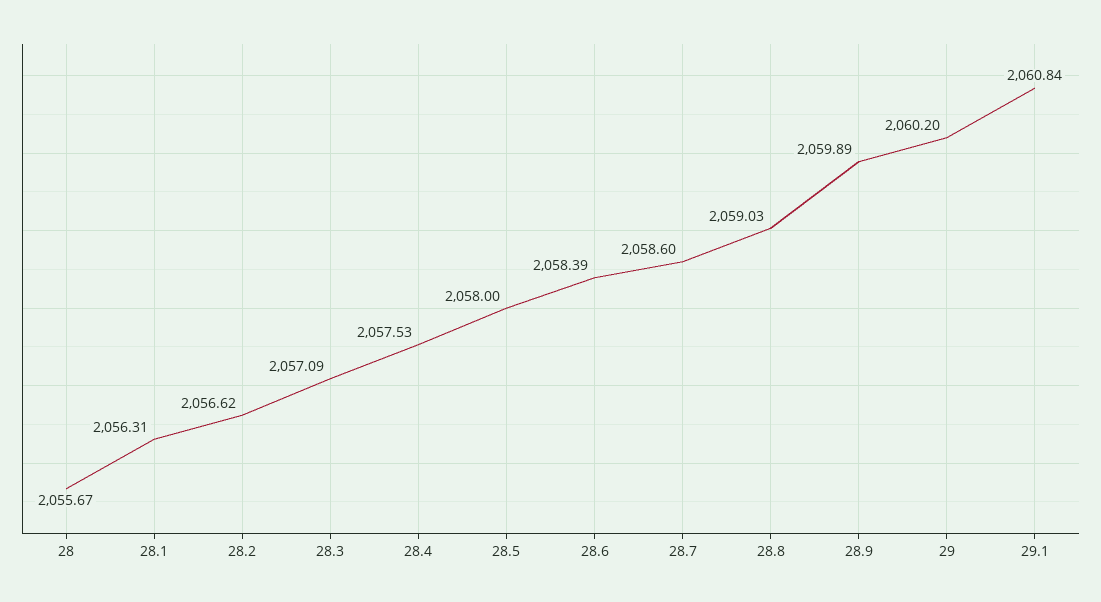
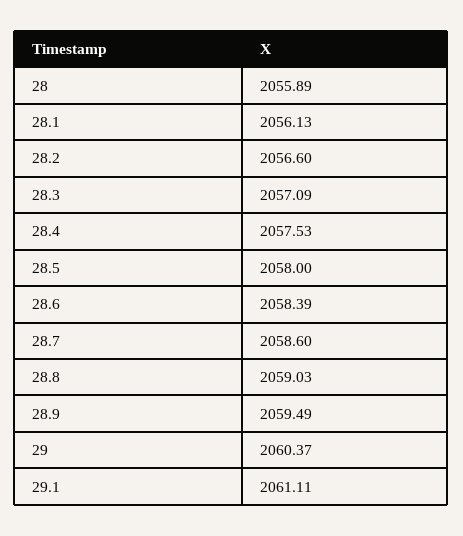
  {
-   "28": 2055.67,
+   "28": 2055.89,
-   "28.1": 2056.31,
+   "28.1": 2056.13,
-   "28.2": 2056.62,
+   "28.2": 2056.6,
    "28.3": 2057.09,
    "28.4": 2057.53,
    "28.5": 2058,
    "28.6": 2058.39,
    "28.7": 2058.6,
    "28.8": 2059.03,
-   "28.9": 2059.89,
+   "28.9": 2059.49,
-   "29": 2060.2,
+   "29": 2060.37,
-   "29.1": 2060.84
+   "29.1": 2061.11
  }

